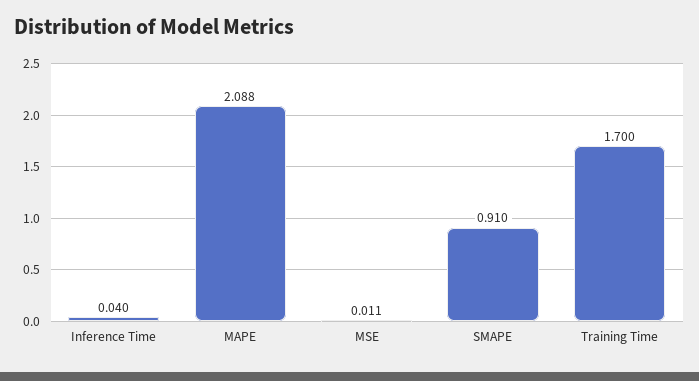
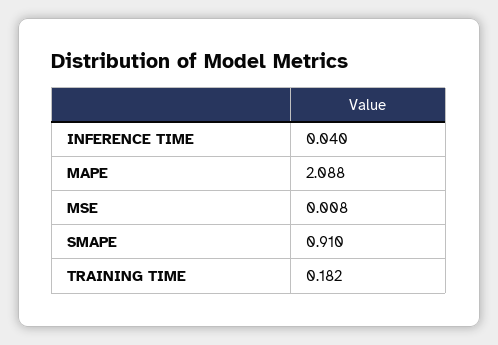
  {
    "Inference Time": 0.04,
    "MAPE": 2.088,
-   "MSE": 0.011,
+   "MSE": 0.008,
    "SMAPE": 0.91,
-   "Training Time": 1.7
+   "Training Time": 0.182
  }

